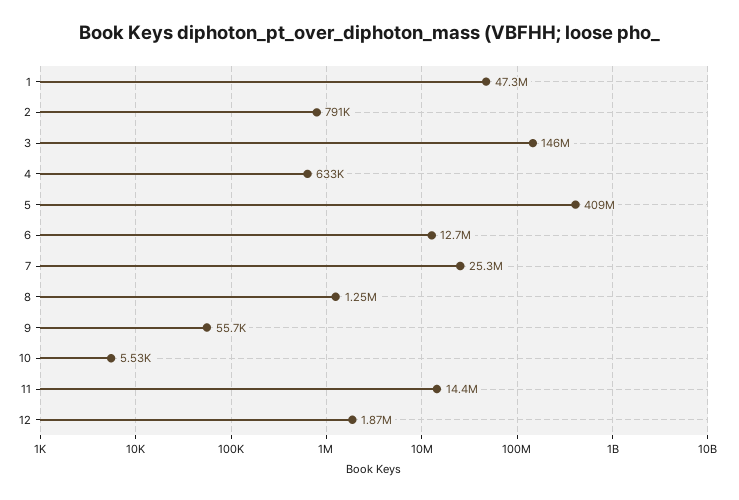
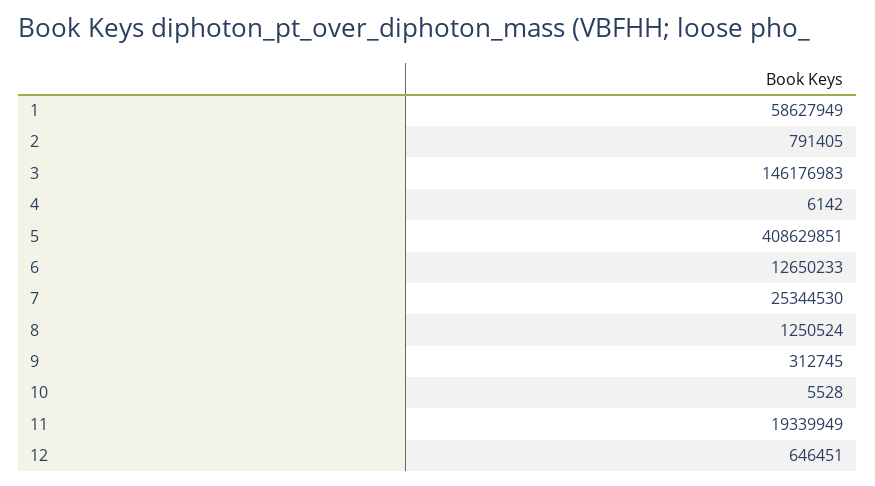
  {
-   "1": 47300000,
+   "1": 58627949,
    "2": 791405,
    "3": 146176983,
-   "4": 633000,
+   "4": 6142,
    "5": 408629851,
    "6": 12650233,
    "7": 25344530,
    "8": 1250524,
-   "9": 55700,
+   "9": 312745,
    "10": 5528,
-   "11": 14400000,
+   "11": 19339949,
-   "12": 1870000
+   "12": 646451
  }

